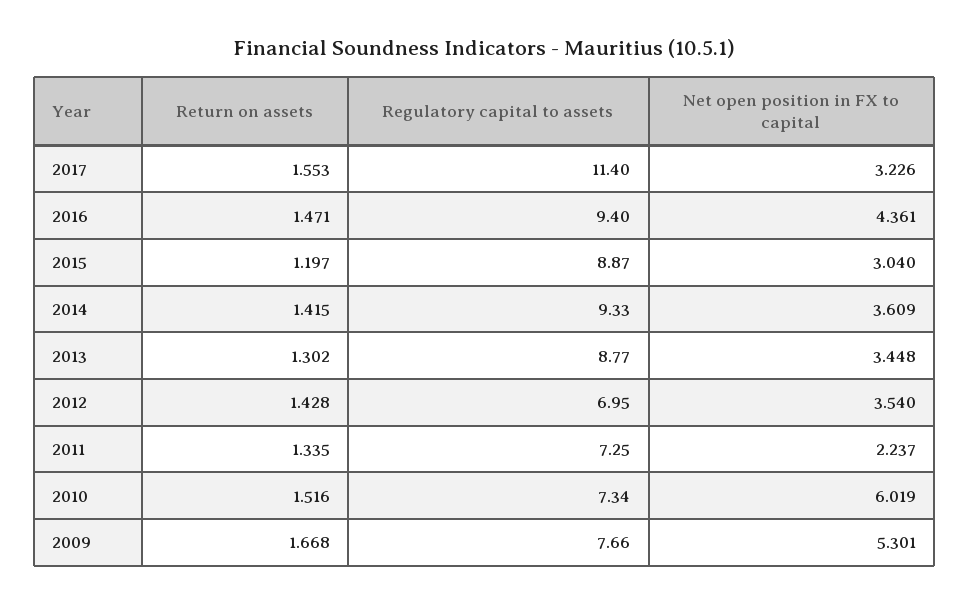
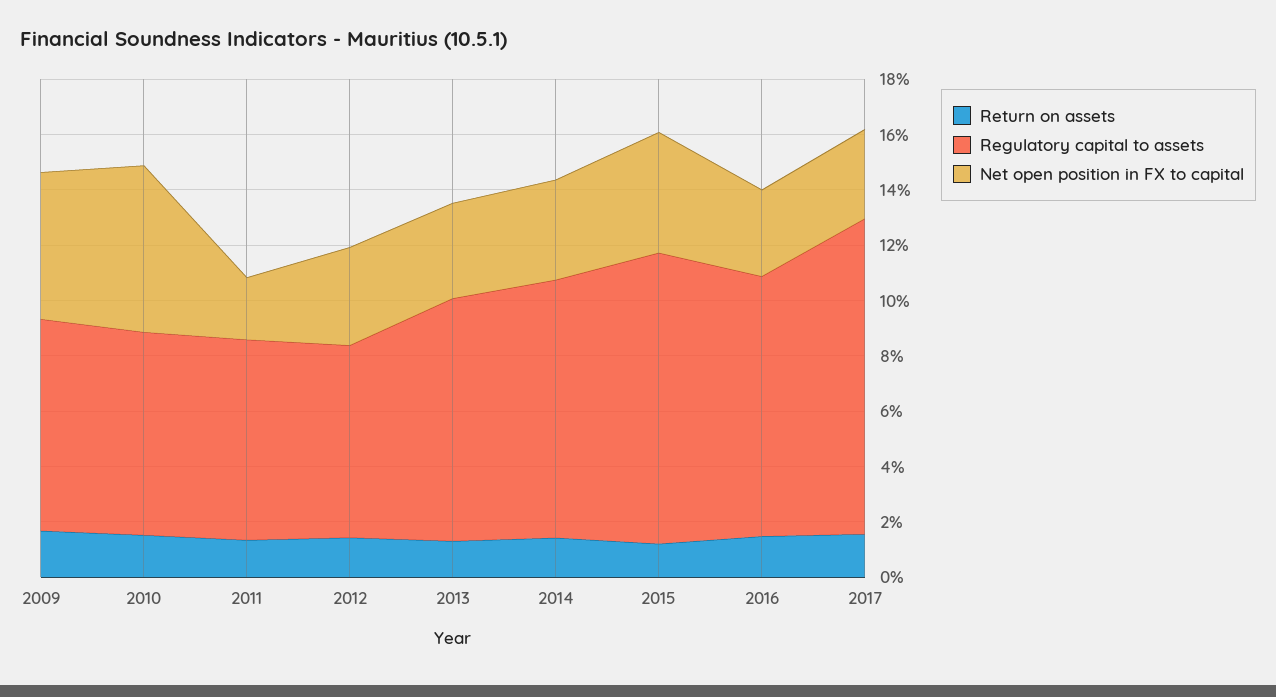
  {
    "Return on assets": {
      "2017": 1.553,
      "2016": 1.471,
      "2015": 1.197,
      "2014": 1.415,
      "2013": 1.302,
      "2012": 1.428,
      "2011": 1.335,
      "2010": 1.516,
      "2009": 1.668
    },
    "Regulatory capital to assets": {
      "2017": 11.4,
      "2016": 9.4,
-     "2015": 8.87,
+     "2015": 10.5,
      "2014": 9.33,
      "2013": 8.77,
      "2012": 6.95,
      "2011": 7.25,
      "2010": 7.34,
      "2009": 7.66
    },
    "Net open position in FX to capital": {
      "2017": 3.226,
-     "2016": 4.361,
+     "2016": 3,
-     "2015": 3.04,
+     "2015": 4.5,
      "2014": 3.609,
      "2013": 3.448,
      "2012": 3.54,
      "2011": 2.237,
      "2010": 6.019,
      "2009": 5.301
    }
  }

